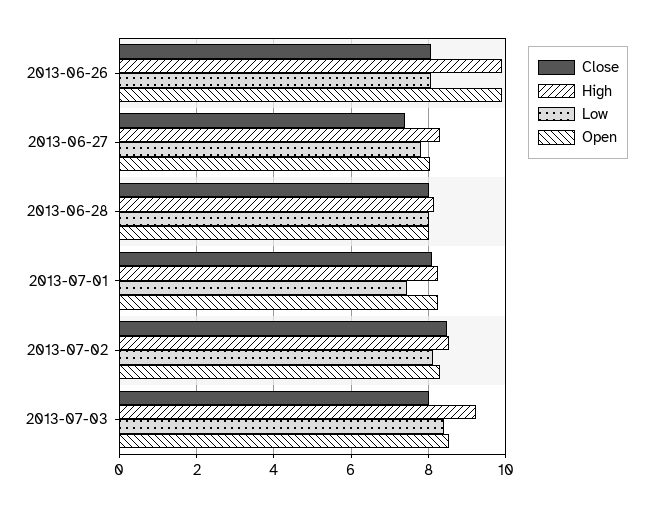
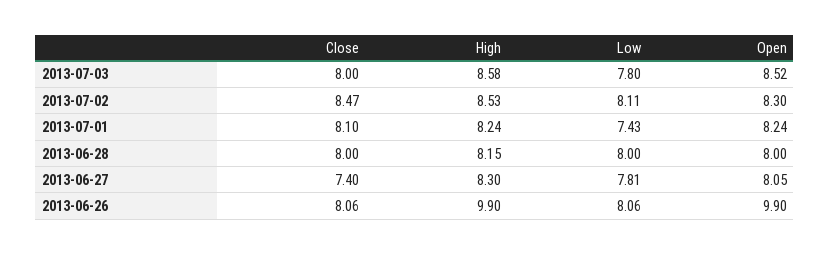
  {
    "Close": {
      "2013-06-26": 8.06,
      "2013-06-27": 7.4,
      "2013-06-28": 8,
      "2013-07-01": 8.1,
      "2013-07-02": 8.47,
      "2013-07-03": 8
    },
    "High": {
      "2013-06-26": 9.9,
      "2013-06-27": 8.3,
      "2013-06-28": 8.15,
      "2013-07-01": 8.24,
      "2013-07-02": 8.53,
-     "2013-07-03": 9.2
+     "2013-07-03": 8.58
    },
    "Low": {
      "2013-06-26": 8.06,
      "2013-06-27": 7.81,
      "2013-06-28": 8,
      "2013-07-01": 7.43,
      "2013-07-02": 8.11,
-     "2013-07-03": 8.4
+     "2013-07-03": 7.8
    },
    "Open": {
      "2013-06-26": 9.9,
      "2013-06-27": 8.05,
      "2013-06-28": 8,
      "2013-07-01": 8.24,
      "2013-07-02": 8.3,
      "2013-07-03": 8.52
    }
  }

